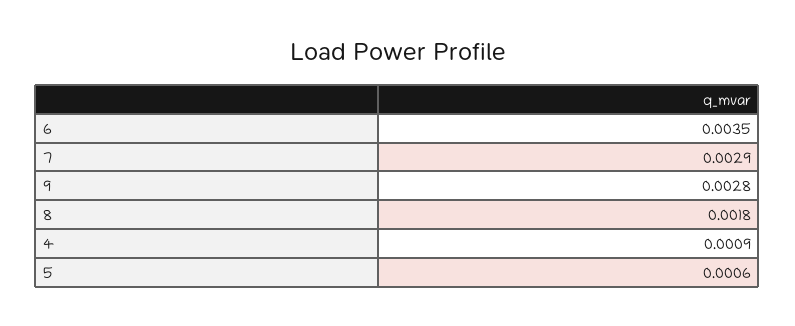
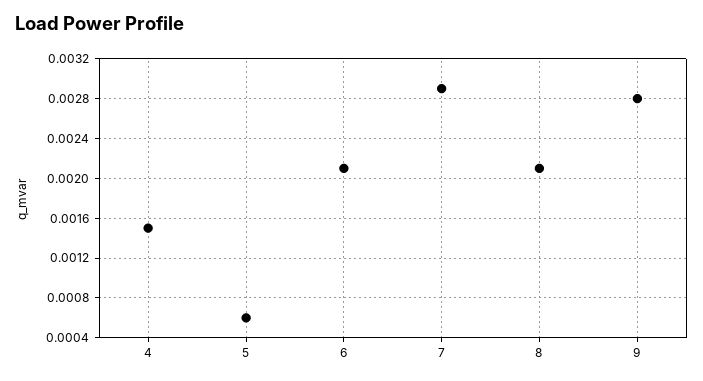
  {
-   "6": 0.0035,
+   "6": 0.0021,
    "7": 0.0029,
    "9": 0.0028,
-   "8": 0.0018,
+   "8": 0.0021,
-   "4": 0.0009,
+   "4": 0.0015,
    "5": 0.0006
  }

